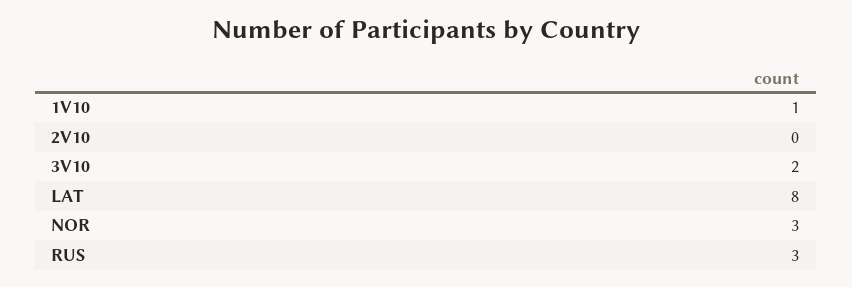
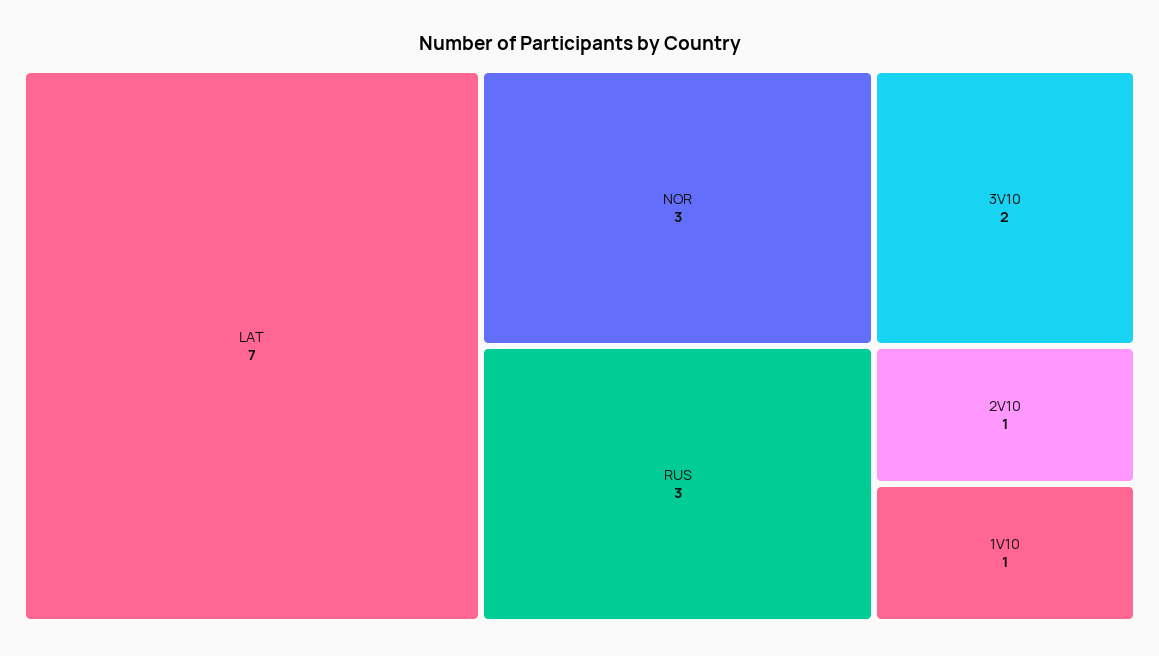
  {
    "1V10": 1,
-   "2V10": 0,
+   "2V10": 1,
    "3V10": 2,
-   "LAT": 8,
+   "LAT": 7,
    "NOR": 3,
    "RUS": 3
  }

